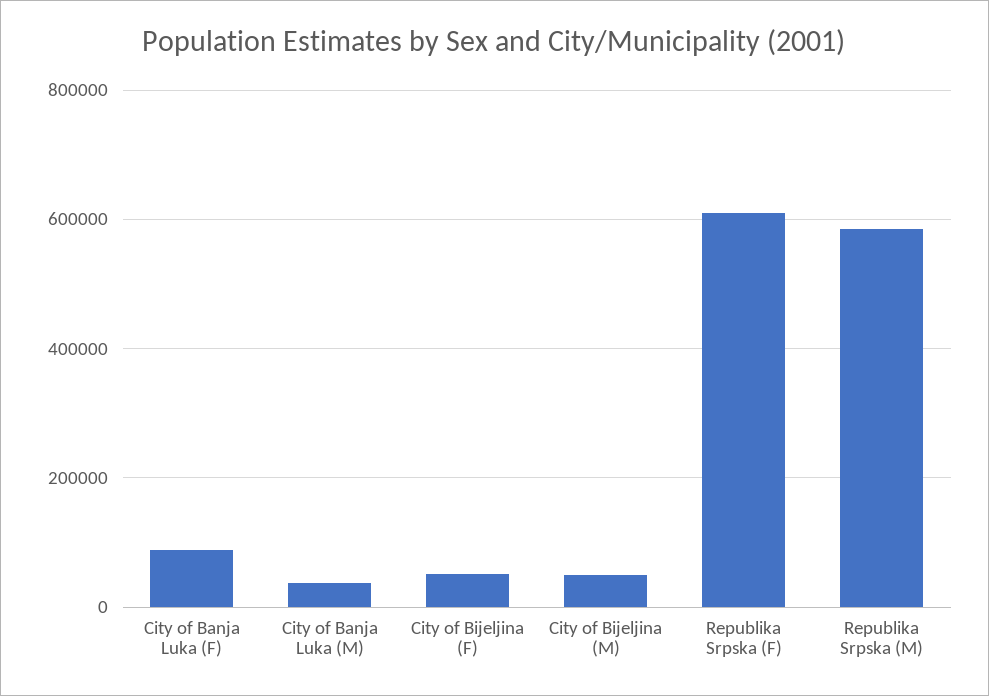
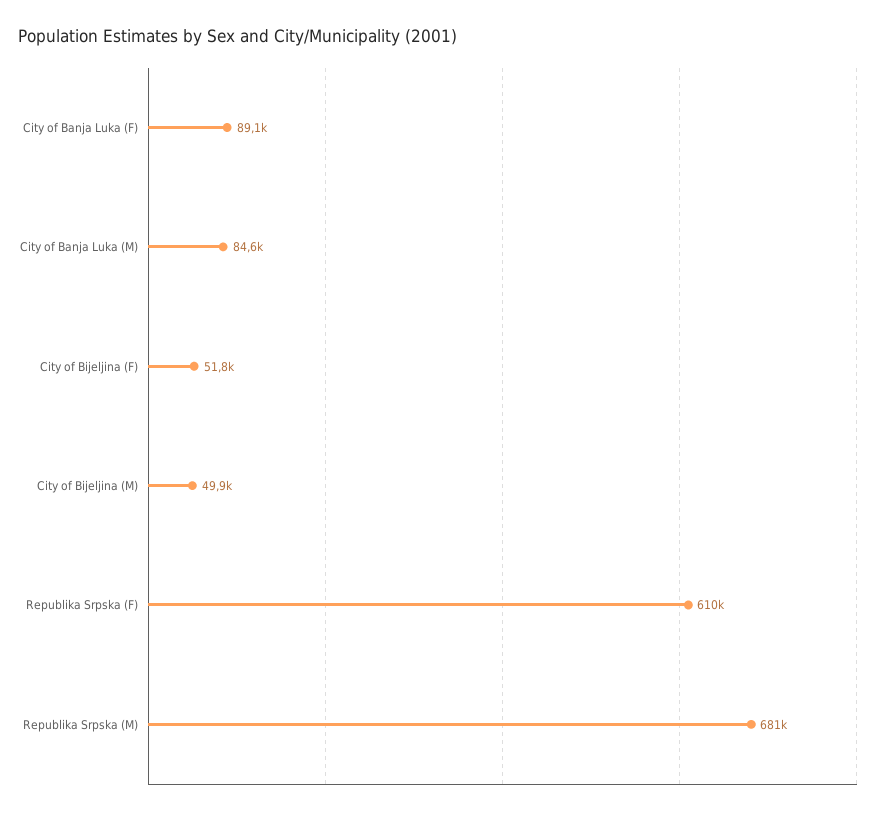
  {
    "City of Banja Luka (F)": 89100,
-   "City of Banja Luka (M)": 40000,
+   "City of Banja Luka (M)": 84600,
    "City of Bijeljina (F)": 51800,
    "City of Bijeljina (M)": 49900,
    "Republika Srpska (F)": 610000,
-   "Republika Srpska (M)": 580000
+   "Republika Srpska (M)": 681000
  }

